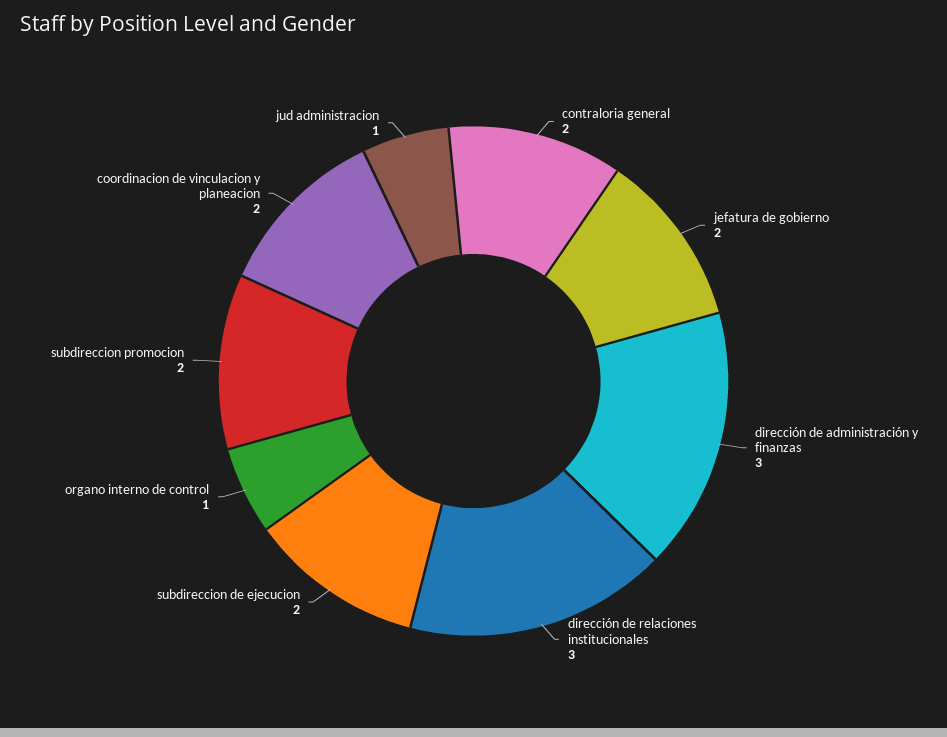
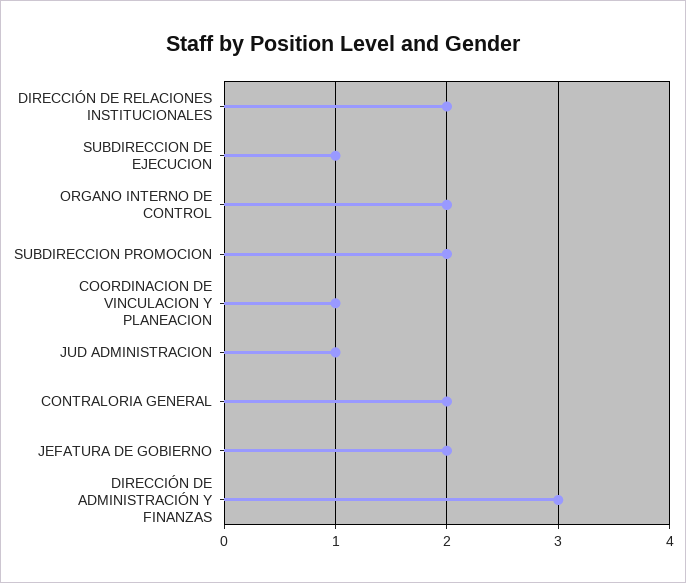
  {
    "contraloria general": 2,
    "jefatura de gobierno": 2,
    "dirección de administración y finanzas": 3,
-   "dirección de relaciones institucionales": 3,
+   "dirección de relaciones institucionales": 2,
-   "subdireccion de ejecucion": 2,
+   "subdireccion de ejecucion": 1,
-   "organo interno de control": 1,
+   "organo interno de control": 2,
    "subdireccion promocion": 2,
-   "coordinacion de vinculacion y planeacion": 2,
+   "coordinacion de vinculacion y planeacion": 1,
    "jud administracion": 1
  }

